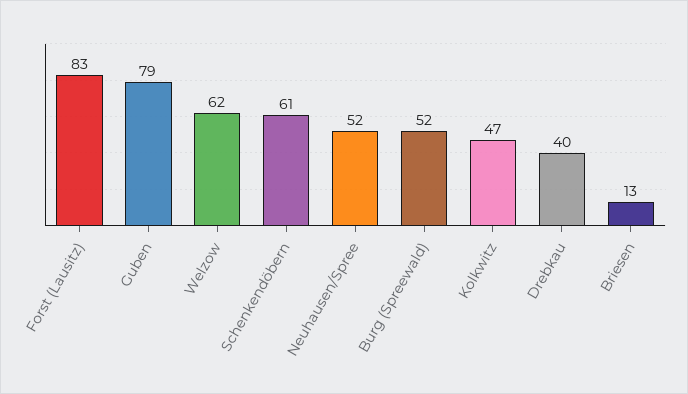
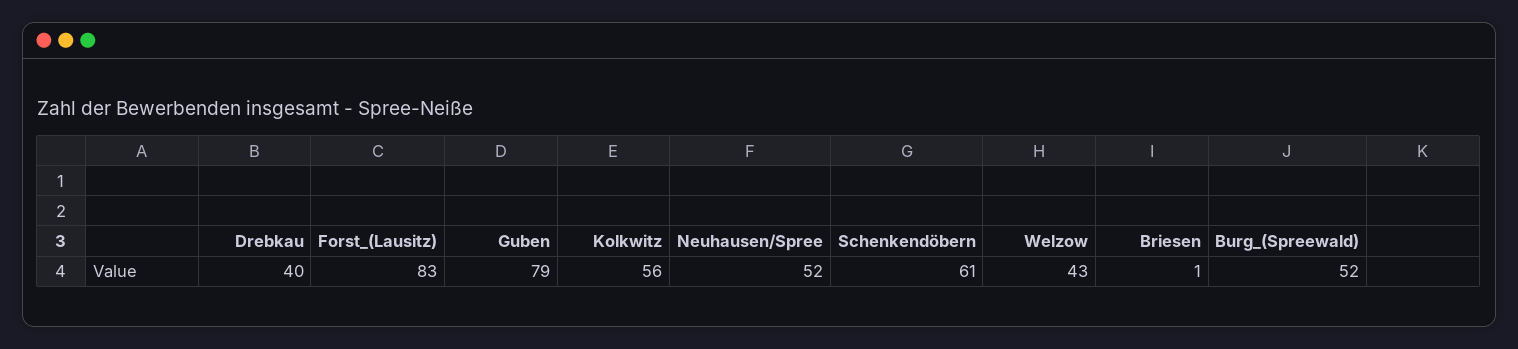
  {
    "Forst (Lausitz)": 83,
    "Guben": 79,
-   "Welzow": 62,
+   "Welzow": 43,
    "Schenkendöbern": 61,
    "Neuhausen/Spree": 52,
    "Burg (Spreewald)": 52,
-   "Kolkwitz": 47,
+   "Kolkwitz": 56,
    "Drebkau": 40,
-   "Briesen": 13
+   "Briesen": 1
  }

